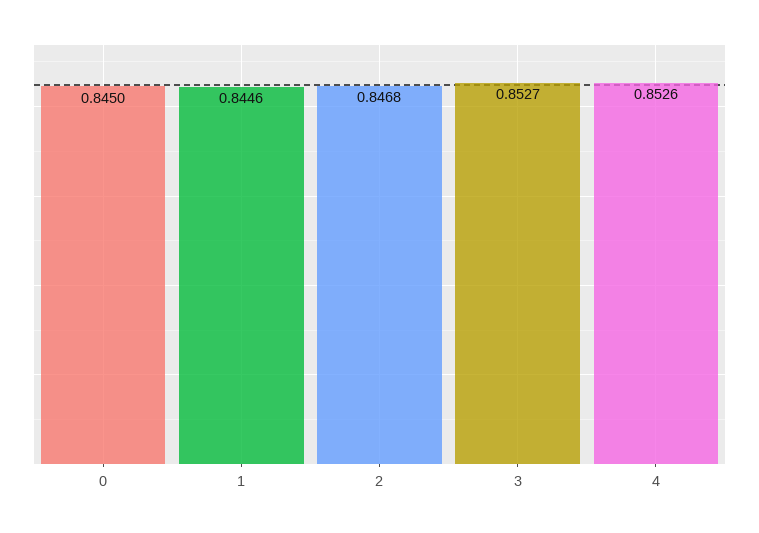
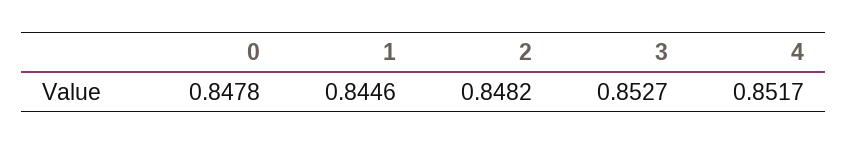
  {
-   "0": 0.845,
+   "0": 0.8478,
    "1": 0.8446,
-   "2": 0.8468,
+   "2": 0.8482,
    "3": 0.8527,
-   "4": 0.8526
+   "4": 0.8517
  }

